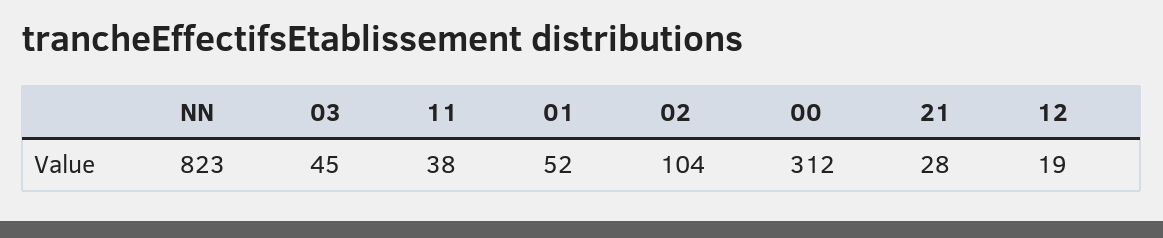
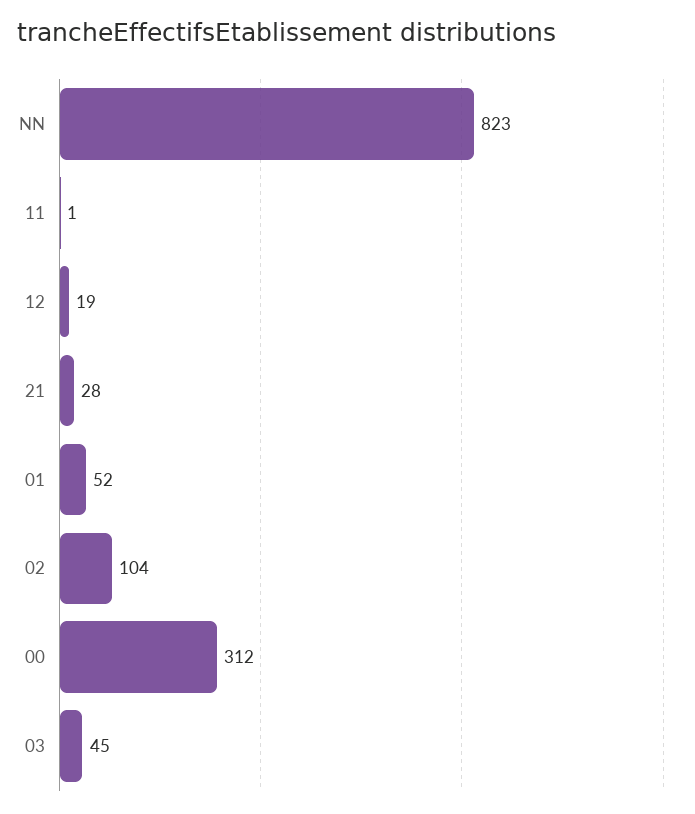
  {
    "NN": 823,
    "03": 45,
-   "11": 38,
+   "11": 1,
    "01": 52,
    "02": 104,
    "00": 312,
    "21": 28,
    "12": 19
  }

